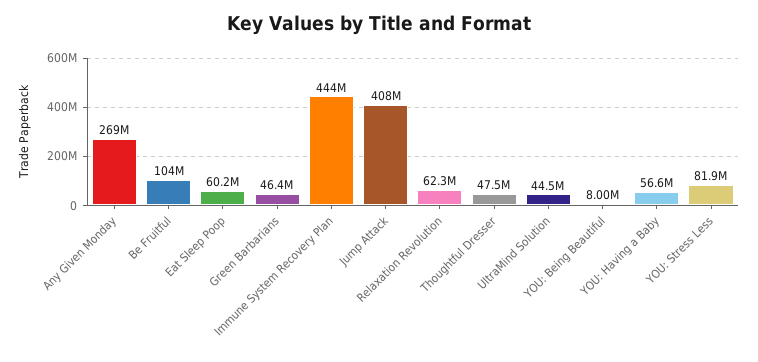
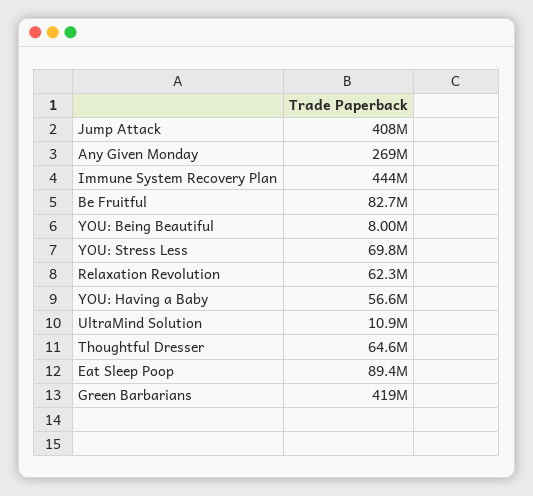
  {
    "Any Given Monday": 269000000,
-   "Be Fruitful": 104000000,
+   "Be Fruitful": 82700000,
-   "Eat Sleep Poop": 60200000,
+   "Eat Sleep Poop": 89400000,
-   "Green Barbarians": 46400000,
+   "Green Barbarians": 419000000,
    "Immune System Recovery Plan": 444000000,
    "Jump Attack": 408000000,
    "Relaxation Revolution": 62300000,
-   "Thoughtful Dresser": 47500000,
+   "Thoughtful Dresser": 64600000,
-   "UltraMind Solution": 44500000,
+   "UltraMind Solution": 10900000,
    "YOU: Being Beautiful": 8000000,
    "YOU: Having a Baby": 56600000,
-   "YOU: Stress Less": 81900000
+   "YOU: Stress Less": 69800000
  }

